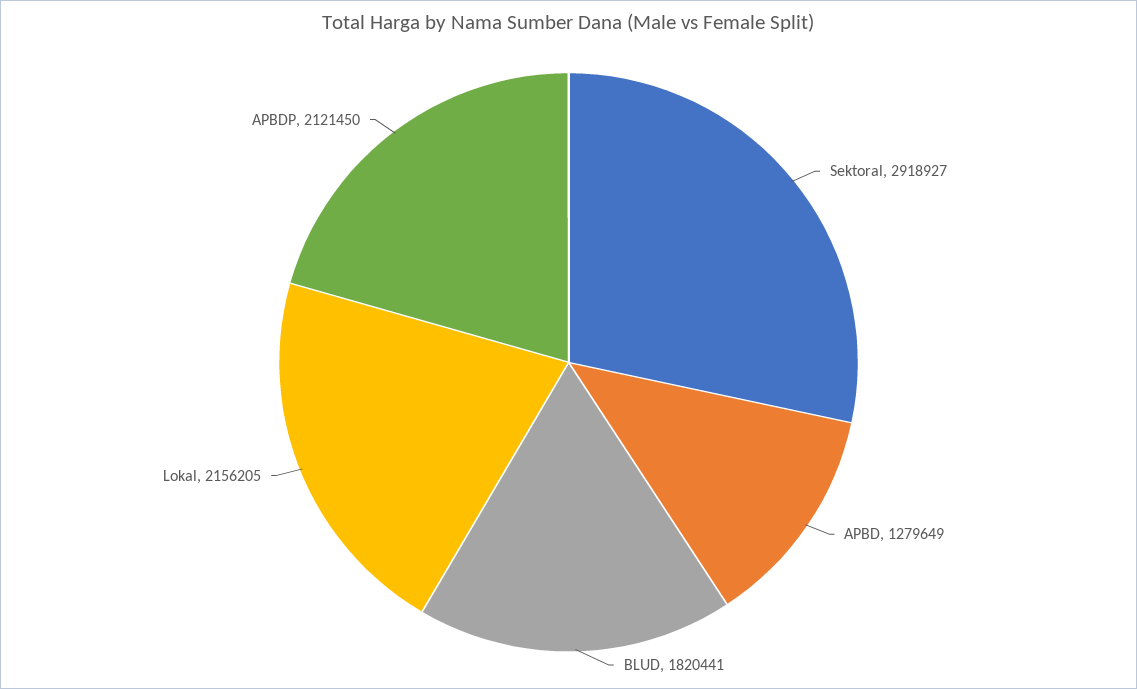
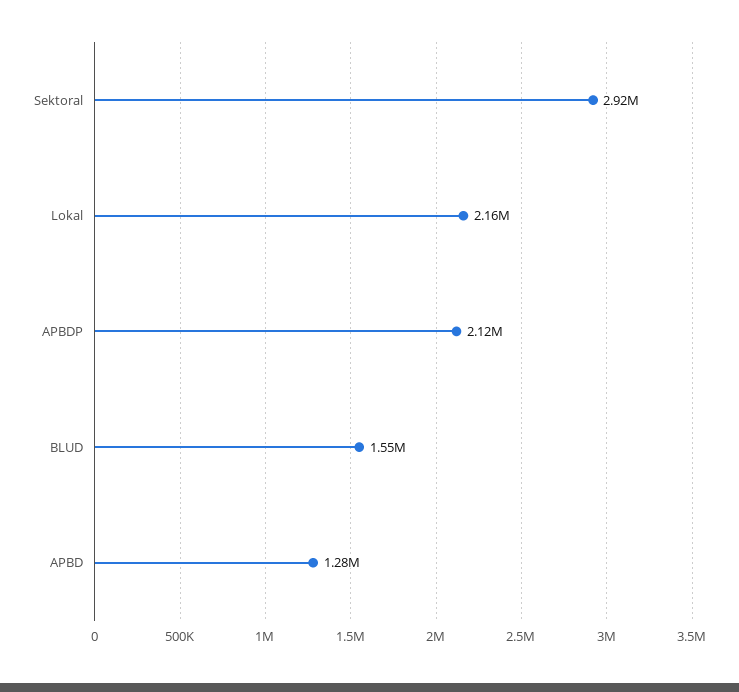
  {
    "Sektoral": 2918927,
    "APBD": 1279649,
-   "BLUD": 1820441,
+   "BLUD": 1550000,
    "Lokal": 2156205,
    "APBDP": 2121450
  }

